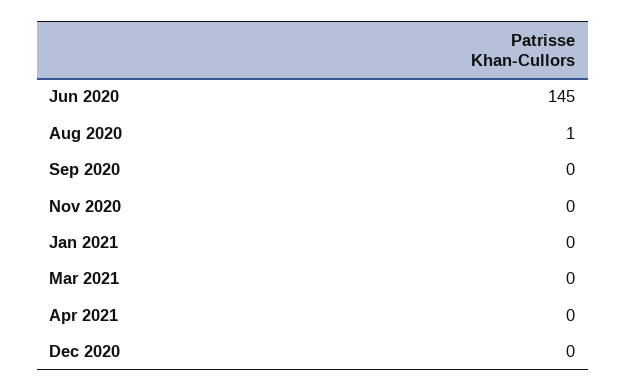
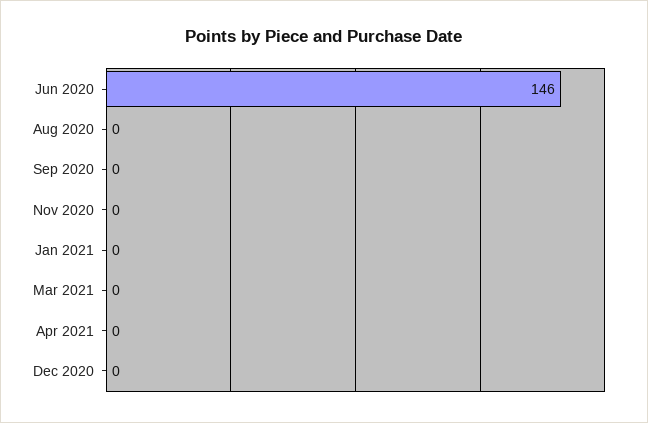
  {
-   "Jun 2020": 145,
+   "Jun 2020": 146,
-   "Aug 2020": 1,
+   "Aug 2020": 0,
    "Sep 2020": 0,
    "Nov 2020": 0,
    "Jan 2021": 0,
    "Mar 2021": 0,
    "Apr 2021": 0,
    "Dec 2020": 0
  }

